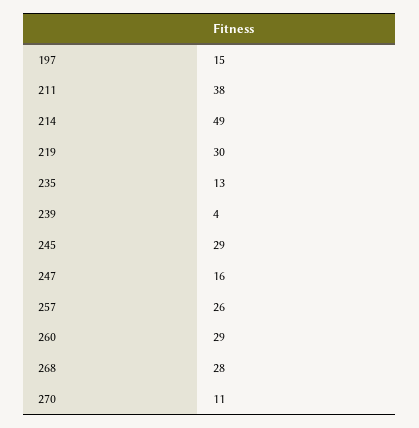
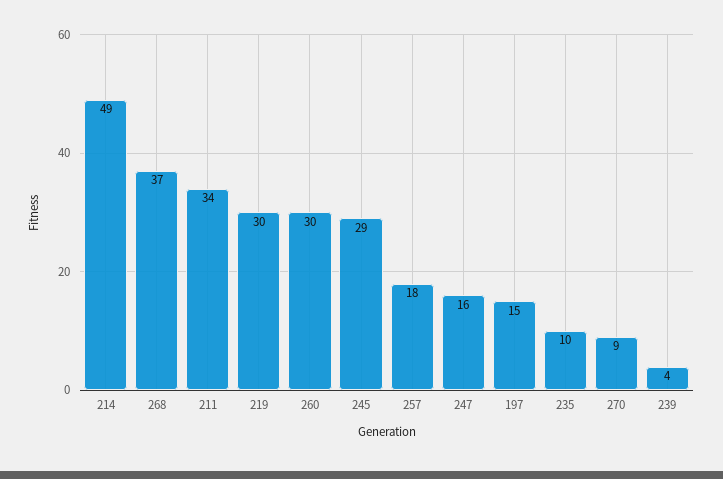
  {
    "197": 15,
-   "211": 38,
+   "211": 34,
    "214": 49,
    "219": 30,
-   "235": 13,
+   "235": 10,
    "239": 4,
    "245": 29,
    "247": 16,
-   "257": 26,
+   "257": 18,
-   "260": 29,
+   "260": 30,
-   "268": 28,
+   "268": 37,
-   "270": 11
+   "270": 9
  }

